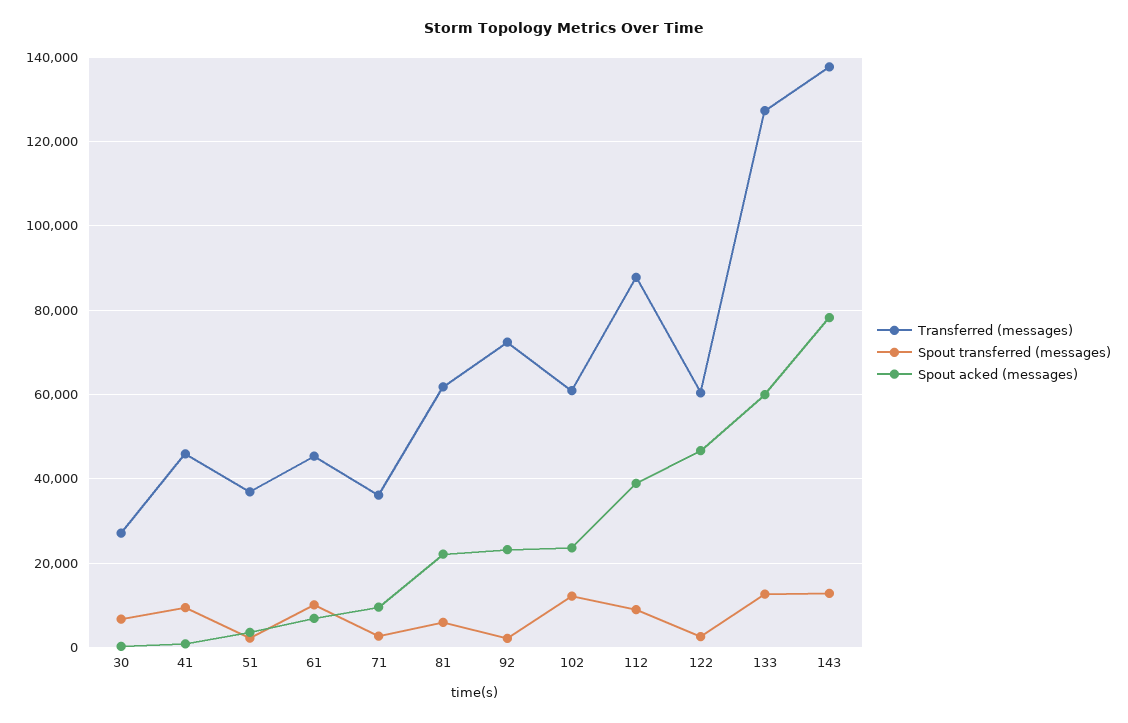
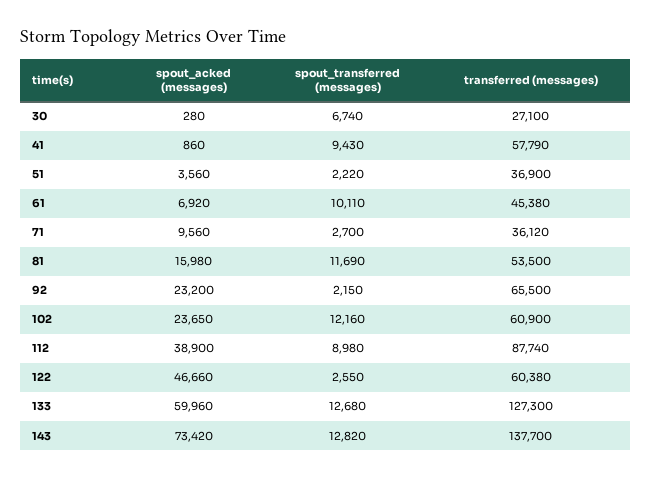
  {
    "Transferred (messages)": {
      "30": 27100,
-     "41": 46000,
+     "41": 57790,
      "51": 36900,
      "61": 45380,
      "71": 36120,
-     "81": 62000,
+     "81": 53500,
-     "92": 72000,
+     "92": 65500,
      "102": 60900,
      "112": 87740,
      "122": 60380,
      "133": 127300,
      "143": 137700
    },
    "Spout transferred (messages)": {
      "30": 6740,
      "41": 9430,
      "51": 2220,
      "61": 10110,
      "71": 2700,
-     "81": 6000,
+     "81": 11690,
      "92": 2150,
      "102": 12160,
      "112": 8980,
      "122": 2550,
      "133": 12680,
      "143": 12820
    },
    "Spout acked (messages)": {
      "30": 280,
      "41": 860,
      "51": 3560,
      "61": 6920,
      "71": 9560,
-     "81": 22000,
+     "81": 15980,
      "92": 23200,
      "102": 23650,
      "112": 38900,
      "122": 46660,
      "133": 59960,
-     "143": 78000
+     "143": 73420
    }
  }

